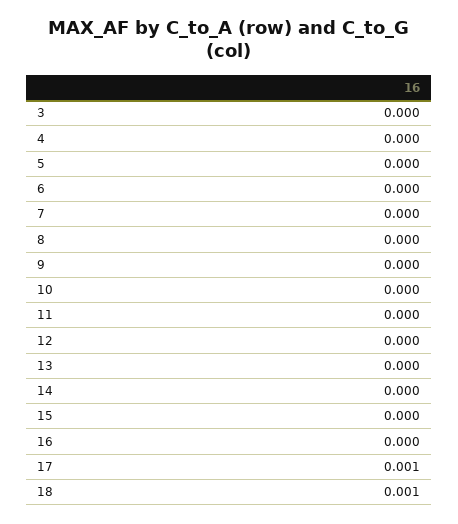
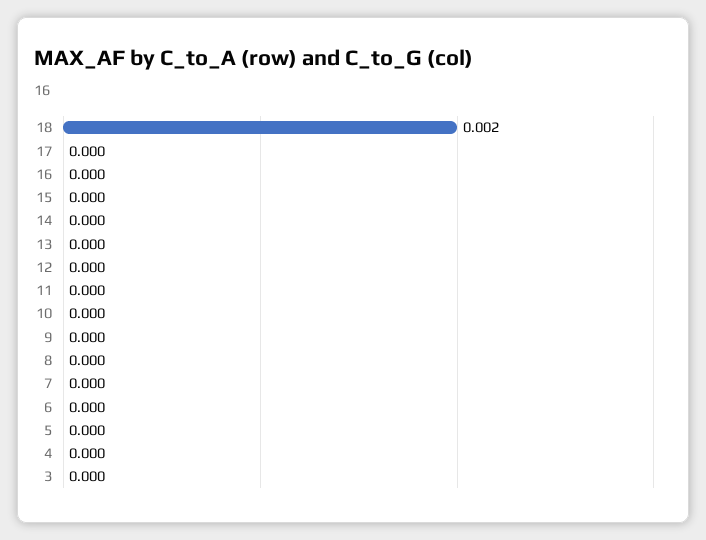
  {
    "3": 0,
    "4": 0,
    "5": 0,
    "6": 0,
    "7": 0,
    "8": 0,
    "9": 0,
    "10": 0,
    "11": 0,
    "12": 0,
    "13": 0,
    "14": 0,
    "15": 0,
    "16": 0,
-   "17": 0.001,
+   "17": 0,
-   "18": 0.001
+   "18": 0.002
  }

